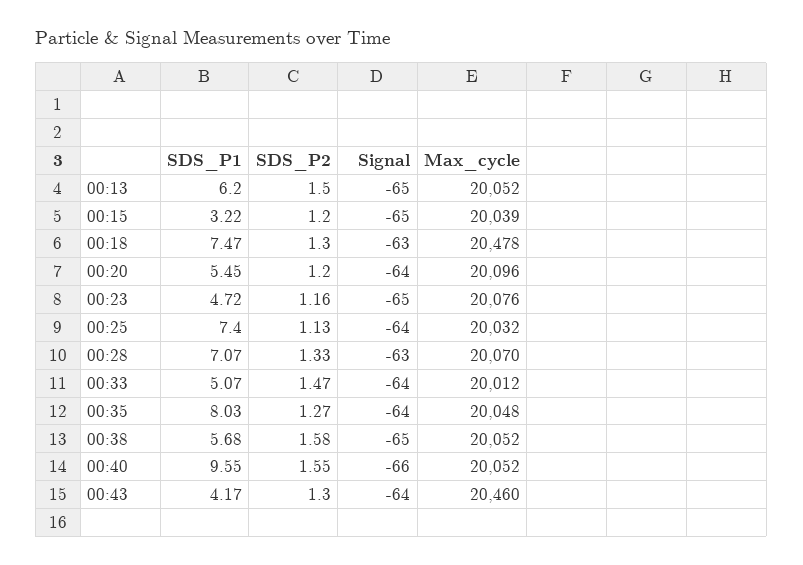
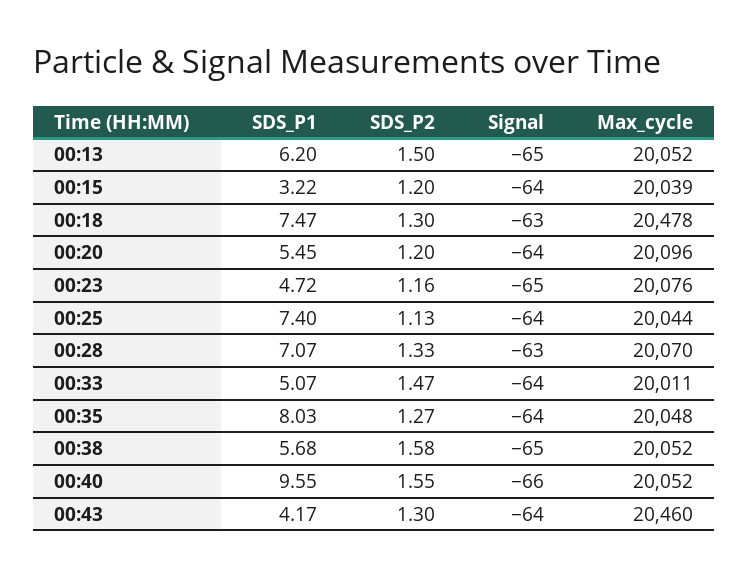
  {
    "SDS_P1": {
      "00:13": 6.2,
      "00:15": 3.22,
      "00:18": 7.47,
      "00:20": 5.45,
      "00:23": 4.72,
      "00:25": 7.4,
      "00:28": 7.07,
      "00:33": 5.07,
      "00:35": 8.03,
      "00:38": 5.68,
      "00:40": 9.55,
      "00:43": 4.17
    },
    "SDS_P2": {
      "00:13": 1.5,
      "00:15": 1.2,
      "00:18": 1.3,
      "00:20": 1.2,
      "00:23": 1.16,
      "00:25": 1.13,
      "00:28": 1.33,
      "00:33": 1.47,
      "00:35": 1.27,
      "00:38": 1.58,
      "00:40": 1.55,
      "00:43": 1.3
    },
    "Signal": {
      "00:13": -65,
-     "00:15": -65,
+     "00:15": -64,
      "00:18": -63,
      "00:20": -64,
      "00:23": -65,
      "00:25": -64,
      "00:28": -63,
      "00:33": -64,
      "00:35": -64,
      "00:38": -65,
      "00:40": -66,
      "00:43": -64
    },
    "Max_cycle": {
      "00:13": 20052,
      "00:15": 20039,
      "00:18": 20478,
      "00:20": 20096,
      "00:23": 20076,
-     "00:25": 20032,
+     "00:25": 20044,
      "00:28": 20070,
-     "00:33": 20012,
+     "00:33": 20011,
      "00:35": 20048,
      "00:38": 20052,
      "00:40": 20052,
      "00:43": 20460
    }
  }

